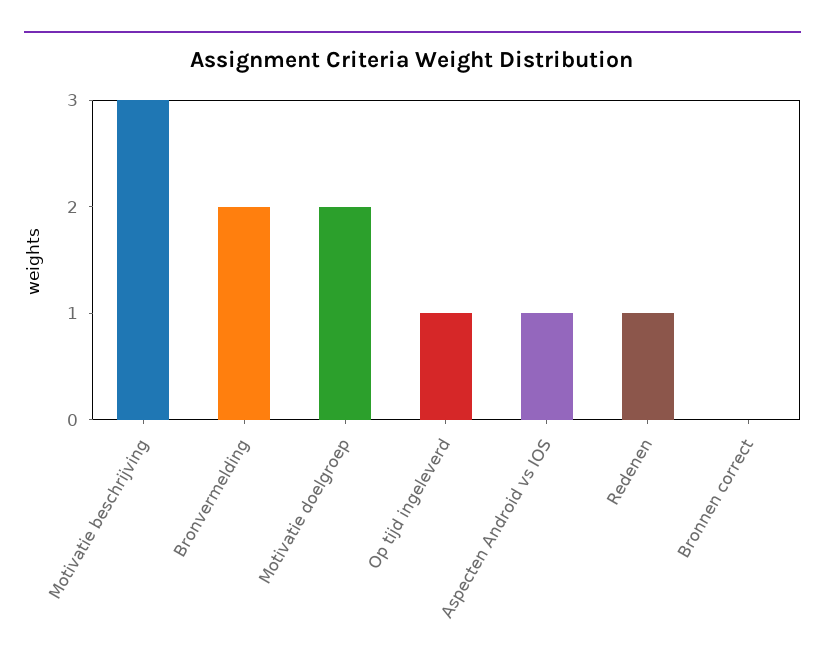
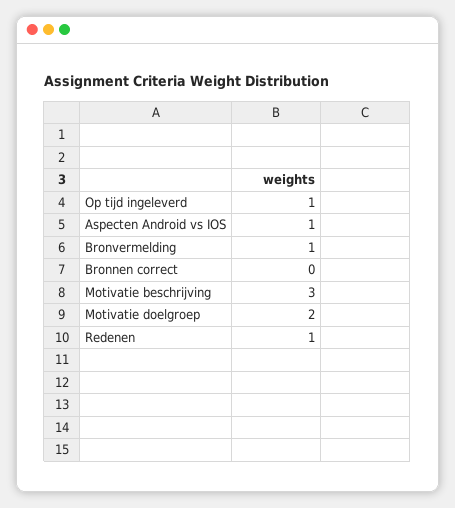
  {
    "Motivatie beschrijving": 3,
-   "Bronvermelding": 2,
+   "Bronvermelding": 1,
    "Motivatie doelgroep": 2,
    "Op tijd ingeleverd": 1,
    "Aspecten Android vs IOS": 1,
    "Redenen": 1,
    "Bronnen correct": 0
  }

